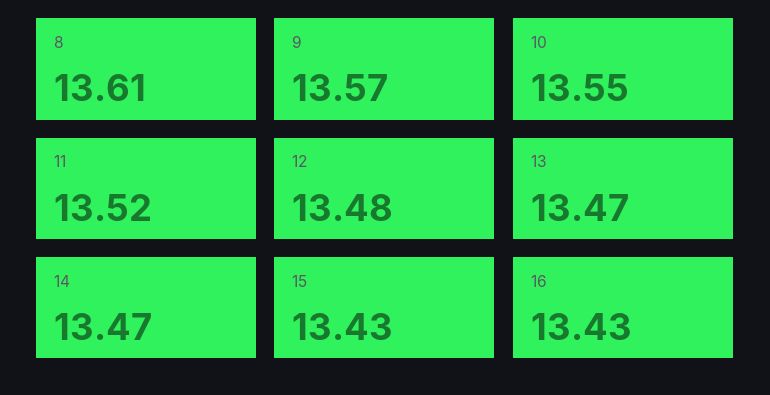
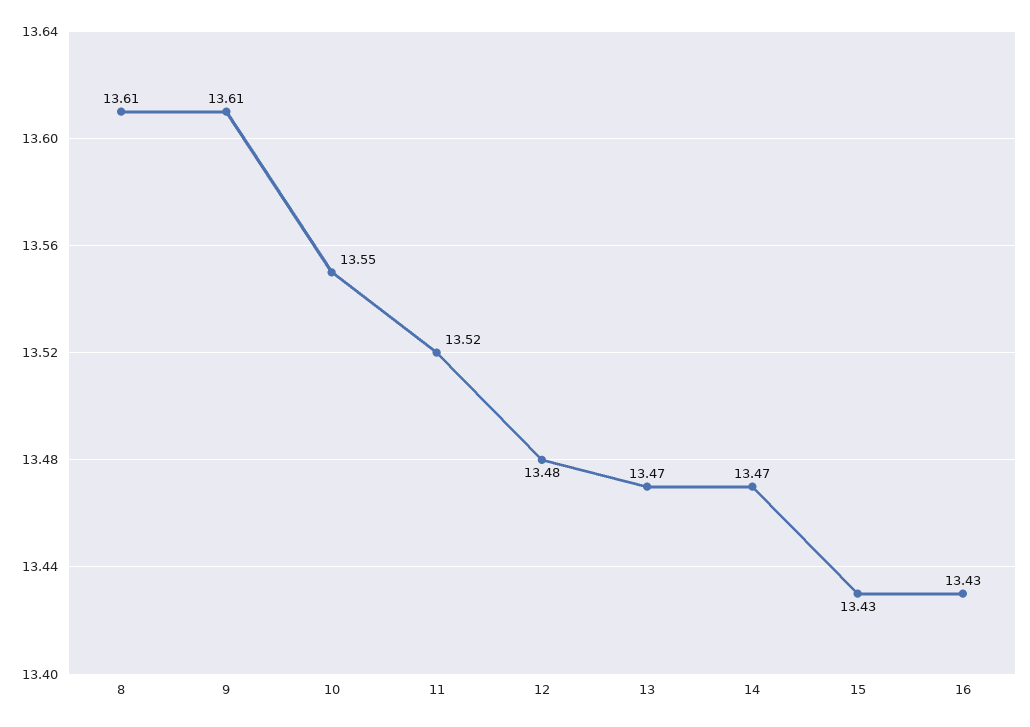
  {
    "8": 13.61,
-   "9": 13.57,
+   "9": 13.61,
    "10": 13.55,
    "11": 13.52,
    "12": 13.48,
    "13": 13.47,
    "14": 13.47,
    "15": 13.43,
    "16": 13.43
  }

